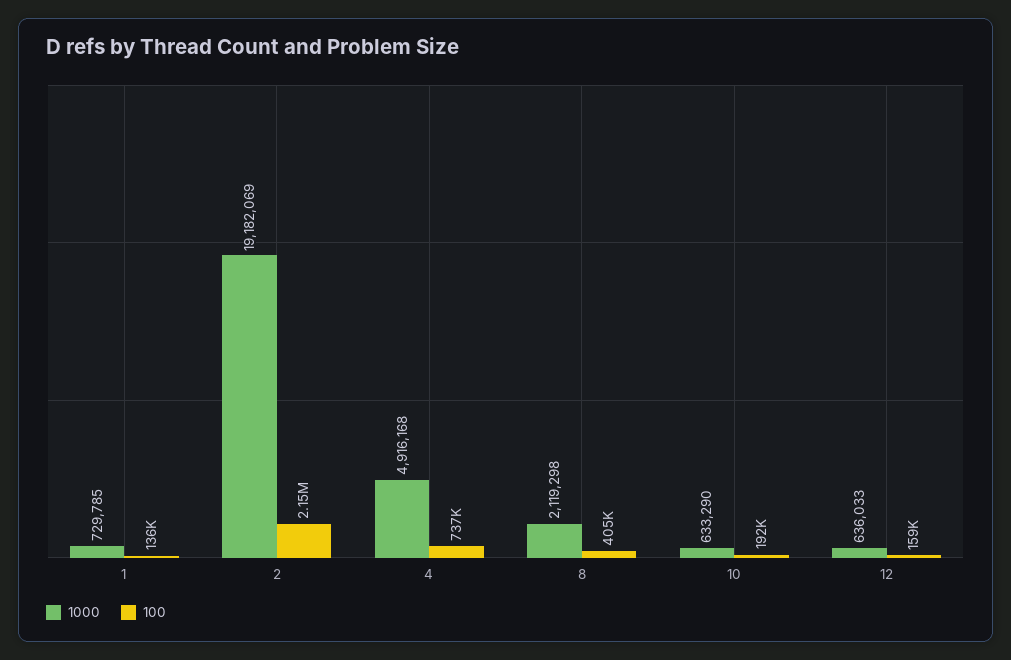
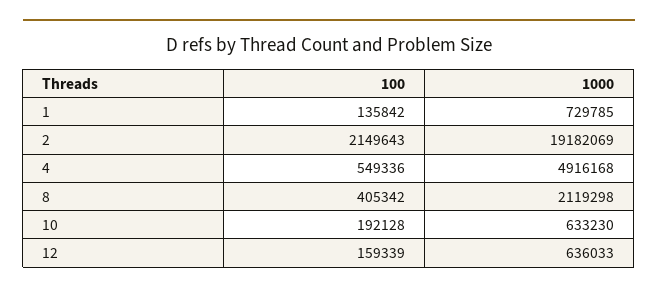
  {
    "1000": {
      "1": 729785,
      "2": 19182069,
      "4": 4916168,
      "8": 2119298,
-     "10": 633290,
+     "10": 633230,
      "12": 636033
    },
    "100": {
      "1": 135842,
      "2": 2149643,
-     "4": 737000,
+     "4": 549336,
      "8": 405342,
      "10": 192128,
      "12": 159339
    }
  }

